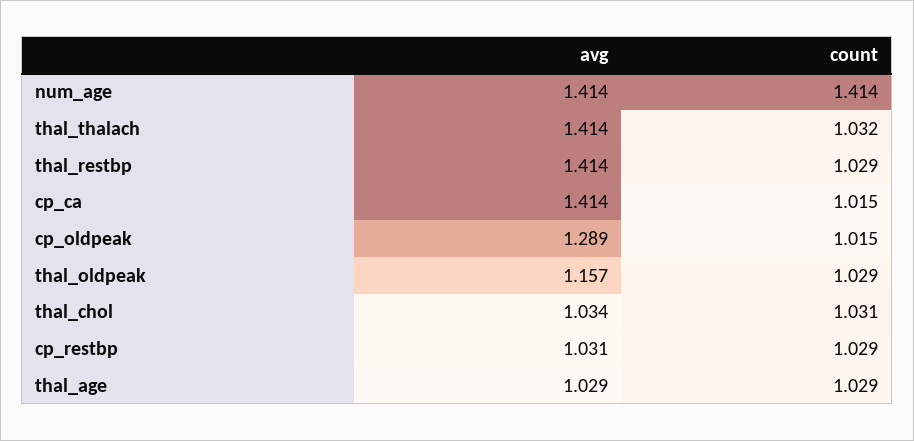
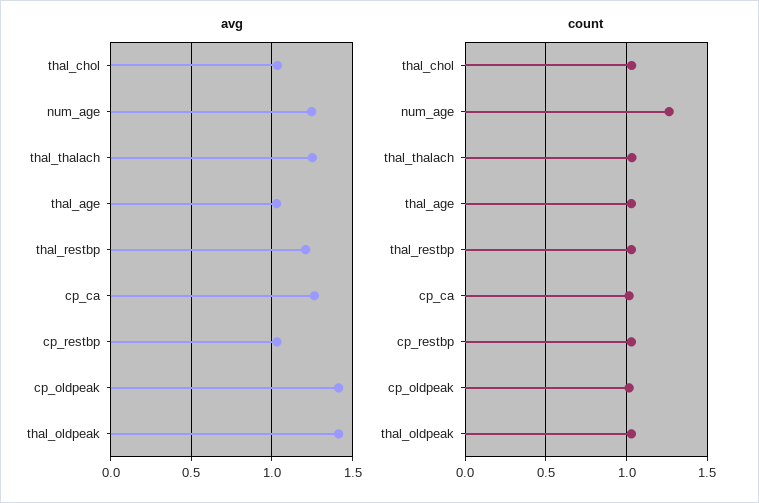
  {
    "avg": {
-     "num_age": 1.414,
+     "num_age": 1.25,
-     "thal_thalach": 1.414,
+     "thal_thalach": 1.25,
-     "thal_restbp": 1.414,
+     "thal_restbp": 1.2,
-     "cp_ca": 1.414,
+     "cp_ca": 1.25,
-     "cp_oldpeak": 1.289,
+     "cp_oldpeak": 1.4,
-     "thal_oldpeak": 1.157,
+     "thal_oldpeak": 1.4,
      "thal_chol": 1.034,
      "cp_restbp": 1.031,
      "thal_age": 1.029
    },
    "count": {
-     "num_age": 1.414,
+     "num_age": 1.25,
      "thal_thalach": 1.032,
      "thal_restbp": 1.029,
      "cp_ca": 1.015,
      "cp_oldpeak": 1.015,
      "thal_oldpeak": 1.029,
      "thal_chol": 1.031,
      "cp_restbp": 1.029,
      "thal_age": 1.029
    }
  }

